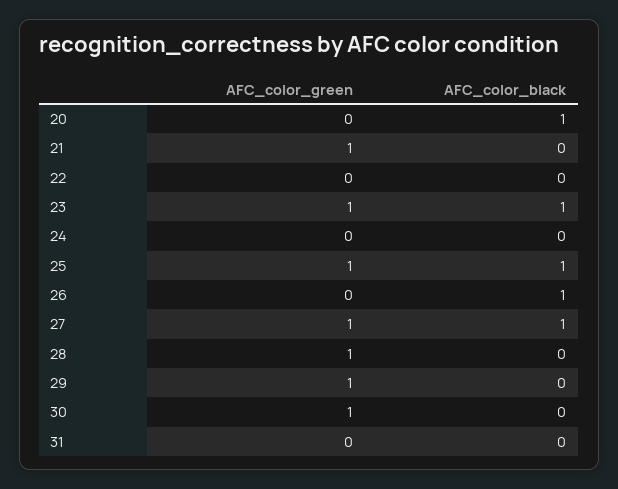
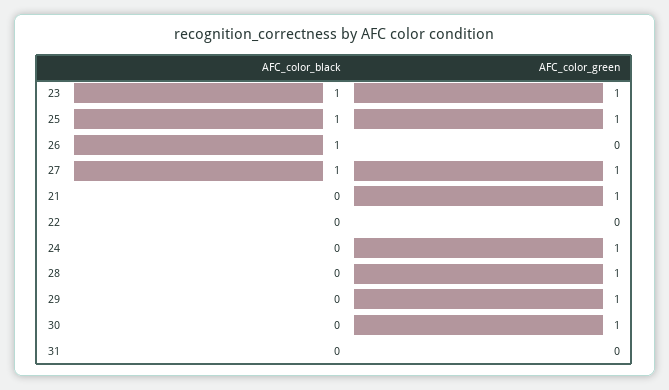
  {
    "AFC_color_green": {
-     "20": 0,
      "21": 1,
      "22": 0,
      "23": 1,
-     "24": 0,
+     "24": 1,
      "25": 1,
      "26": 0,
      "27": 1,
      "28": 1,
      "29": 1,
      "30": 1,
      "31": 0
    },
    "AFC_color_black": {
-     "20": 1,
      "21": 0,
      "22": 0,
      "23": 1,
      "24": 0,
      "25": 1,
      "26": 1,
      "27": 1,
      "28": 0,
      "29": 0,
      "30": 0,
      "31": 0
    }
  }

